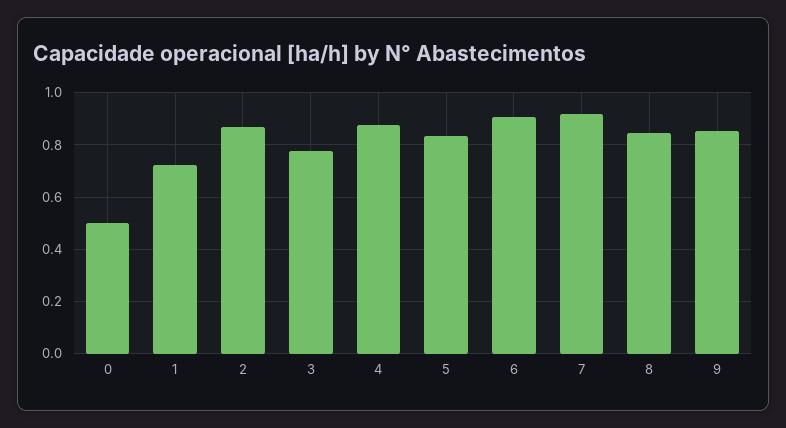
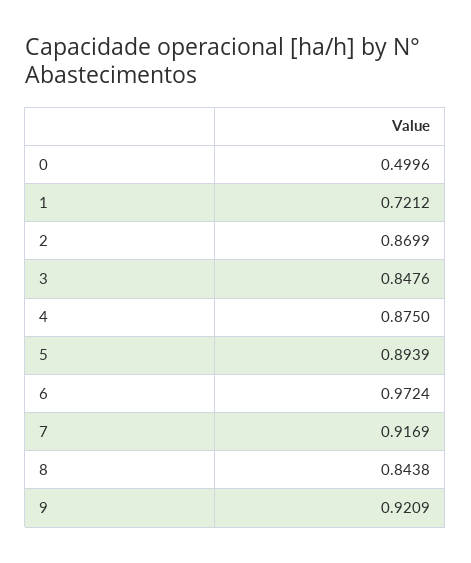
  {
    "0": 0.4996,
    "1": 0.7212,
    "2": 0.8699,
-   "3": 0.775,
+   "3": 0.8476,
    "4": 0.875,
-   "5": 0.825,
+   "5": 0.8939,
-   "6": 0.9,
+   "6": 0.9724,
    "7": 0.9169,
    "8": 0.8438,
-   "9": 0.85
+   "9": 0.9209
  }

